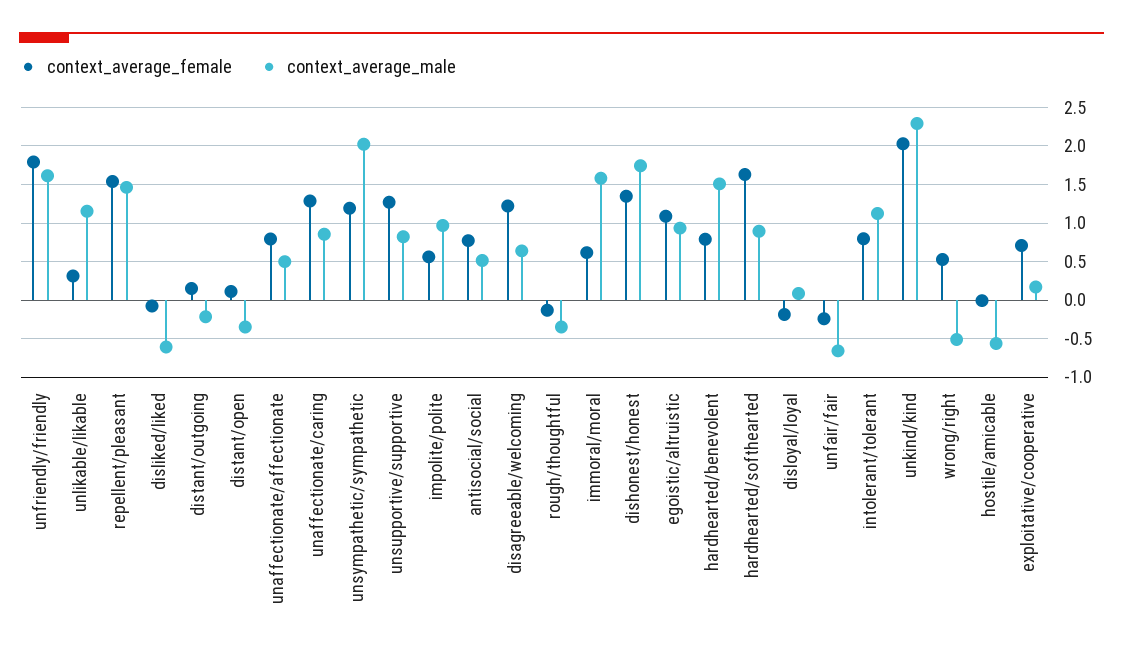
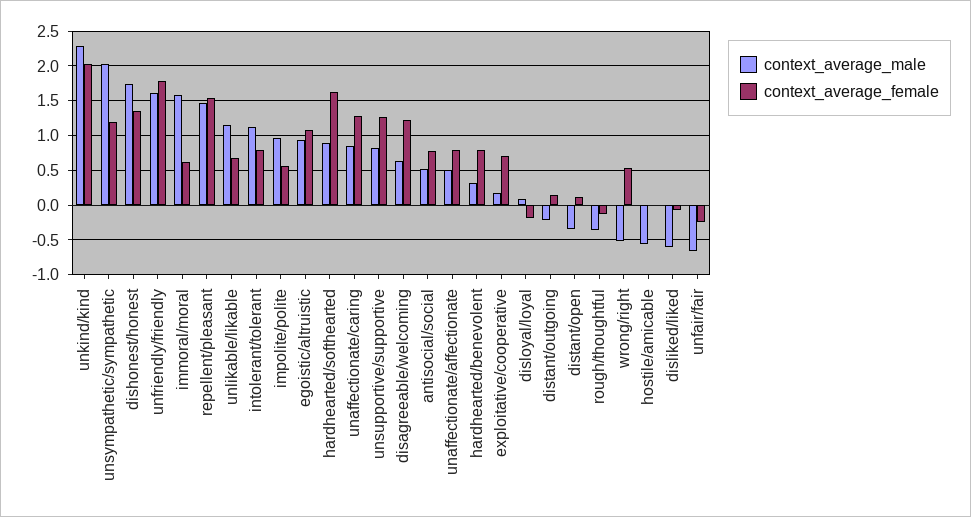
  {
    "context_average_female": {
      "unfriendly/friendly": 1.8,
-     "unlikable/likable": 0.3,
+     "unlikable/likable": 0.7,
      "repellent/pleasant": 1.5,
      "disliked/liked": -0.1,
      "distant/outgoing": 0.2,
      "distant/open": 0.1,
      "unaffectionate/affectionate": 0.8,
      "unaffectionate/caring": 1.3,
      "unsympathetic/sympathetic": 1.2,
      "unsupportive/supportive": 1.3,
      "impolite/polite": 0.6,
      "antisocial/social": 0.8,
      "disagreeable/welcoming": 1.2,
      "rough/thoughtful": -0.1,
      "immoral/moral": 0.6,
      "dishonest/honest": 1.3,
      "egoistic/altruistic": 1.1,
      "hardhearted/benevolent": 0.8,
      "hardhearted/softhearted": 1.6,
      "disloyal/loyal": -0.2,
      "unfair/fair": -0.2,
      "intolerant/tolerant": 0.8,
      "unkind/kind": 2,
      "wrong/right": 0.5,
      "hostile/amicable": 0,
      "exploitative/cooperative": 0.7
    },
    "context_average_male": {
      "unfriendly/friendly": 1.6,
      "unlikable/likable": 1.2,
      "repellent/pleasant": 1.5,
      "disliked/liked": -0.6,
      "distant/outgoing": -0.2,
      "distant/open": -0.3,
      "unaffectionate/affectionate": 0.5,
      "unaffectionate/caring": 0.9,
      "unsympathetic/sympathetic": 2,
      "unsupportive/supportive": 0.8,
      "impolite/polite": 1,
      "antisocial/social": 0.5,
      "disagreeable/welcoming": 0.6,
      "rough/thoughtful": -0.4,
      "immoral/moral": 1.6,
      "dishonest/honest": 1.7,
      "egoistic/altruistic": 0.9,
-     "hardhearted/benevolent": 1.5,
+     "hardhearted/benevolent": 0.3,
      "hardhearted/softhearted": 0.9,
      "disloyal/loyal": 0.1,
      "unfair/fair": -0.7,
      "intolerant/tolerant": 1.1,
      "unkind/kind": 2.3,
      "wrong/right": -0.5,
      "hostile/amicable": -0.6,
      "exploitative/cooperative": 0.2
    }
  }

